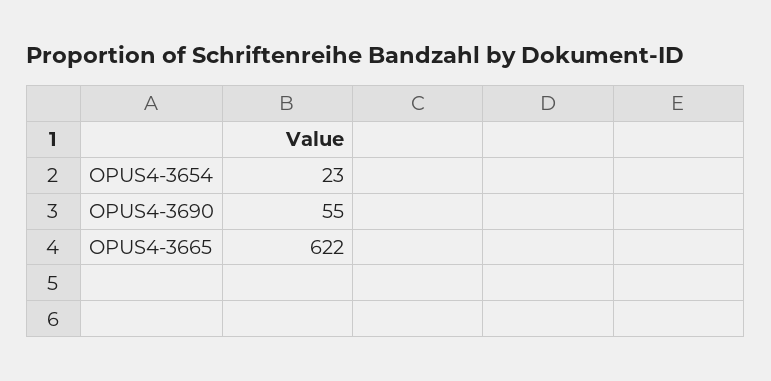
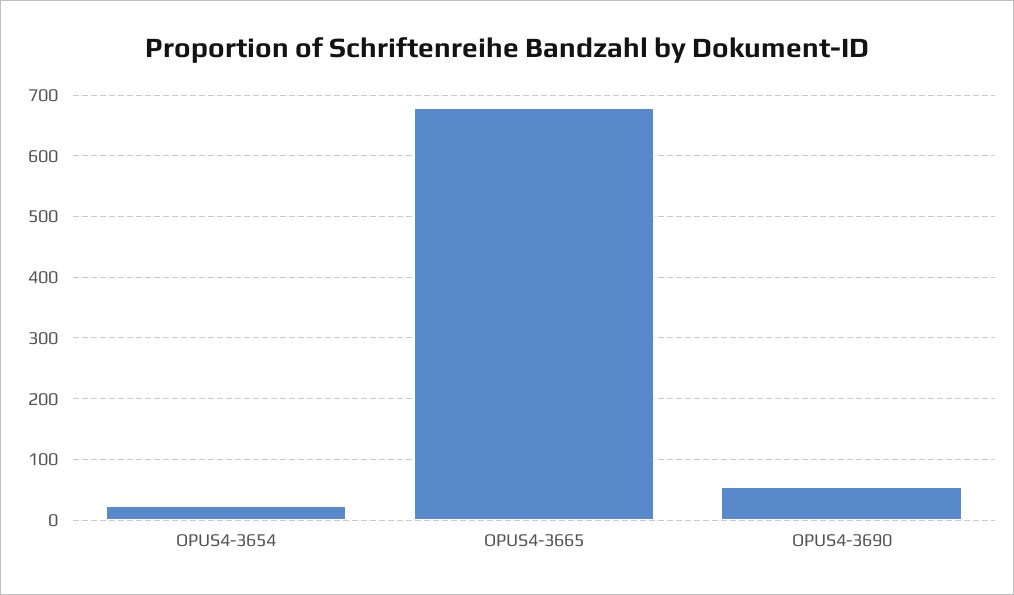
  {
    "OPUS4-3654": 23,
    "OPUS4-3690": 55,
-   "OPUS4-3665": 622
+   "OPUS4-3665": 680
  }

